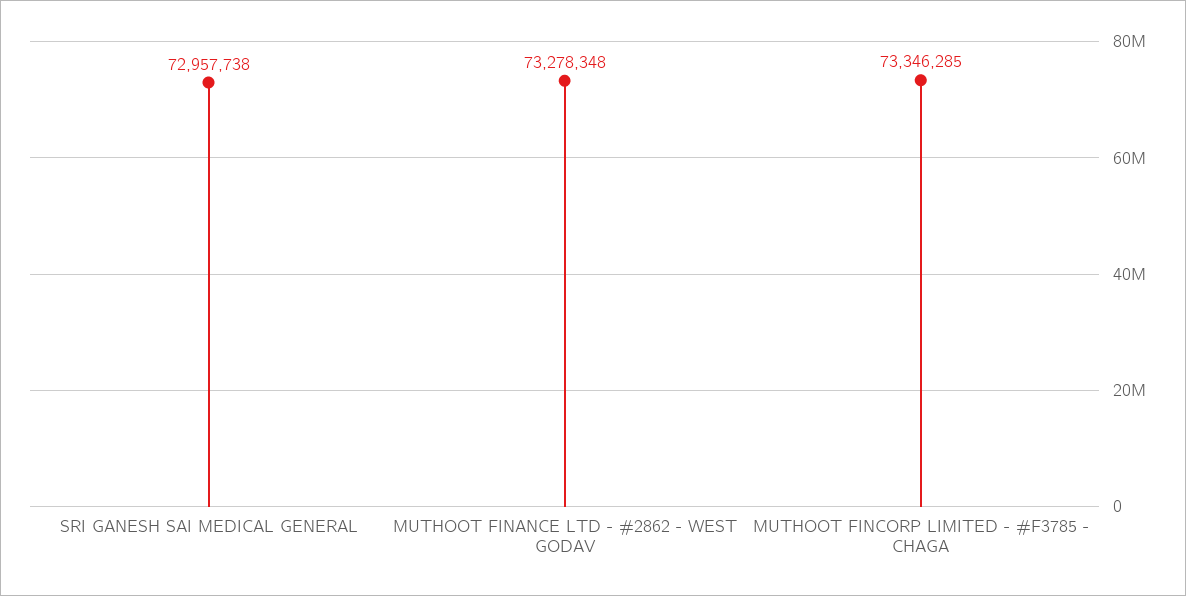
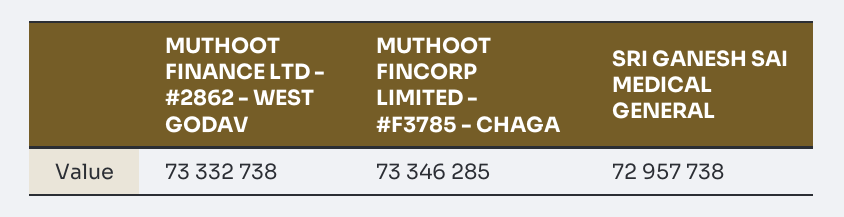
  {
    "SRI GANESH SAI MEDICAL GENERAL": 72957738,
-   "MUTHOOT FINANCE LTD - #2862 - WEST GODAV": 73278348,
+   "MUTHOOT FINANCE LTD - #2862 - WEST GODAV": 73332738,
    "MUTHOOT FINCORP LIMITED - #F3785 - CHAGA": 73346285
  }

